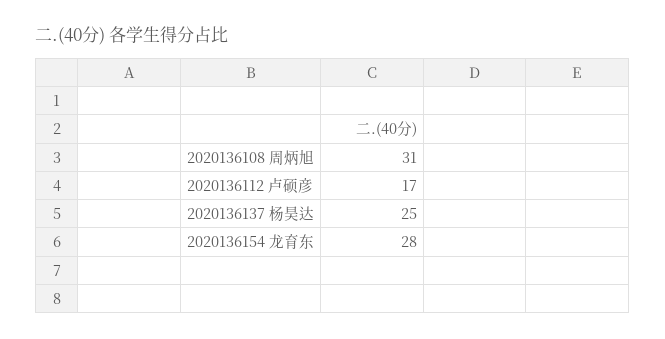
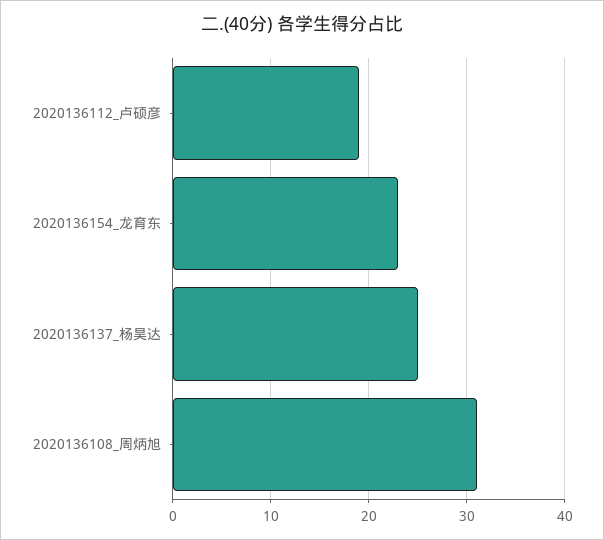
  {
    "2020136108 周炳旭": 31,
-   "2020136112 卢硕彦": 17,
+   "2020136112 卢硕彦": 19,
    "2020136137 杨昊达": 25,
-   "2020136154 龙育东": 28
+   "2020136154 龙育东": 23
  }

